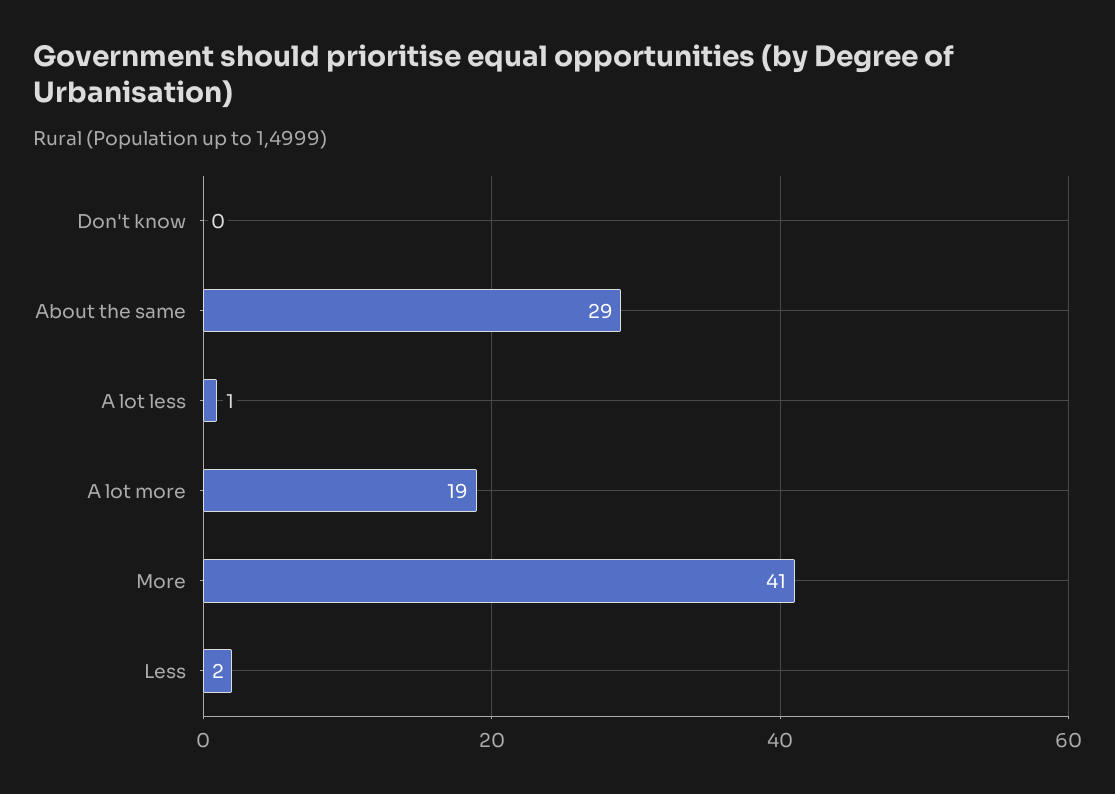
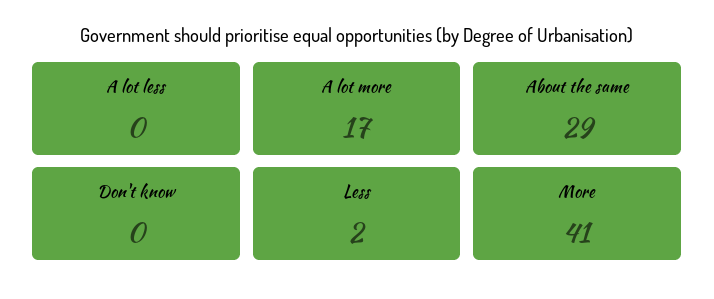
  {
    "Don't know": 0,
    "About the same": 29,
-   "A lot less": 1,
+   "A lot less": 0,
-   "A lot more": 19,
+   "A lot more": 17,
    "More": 41,
    "Less": 2
  }

